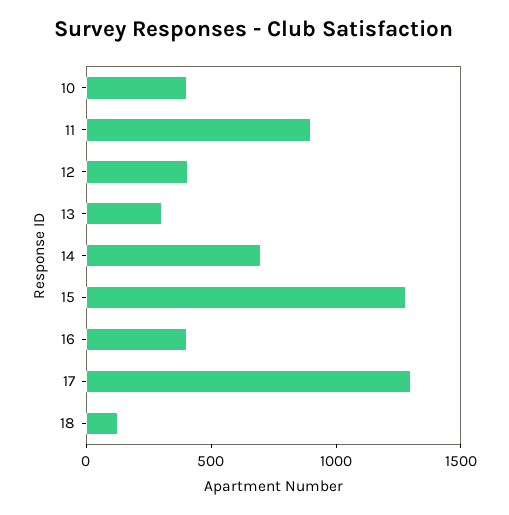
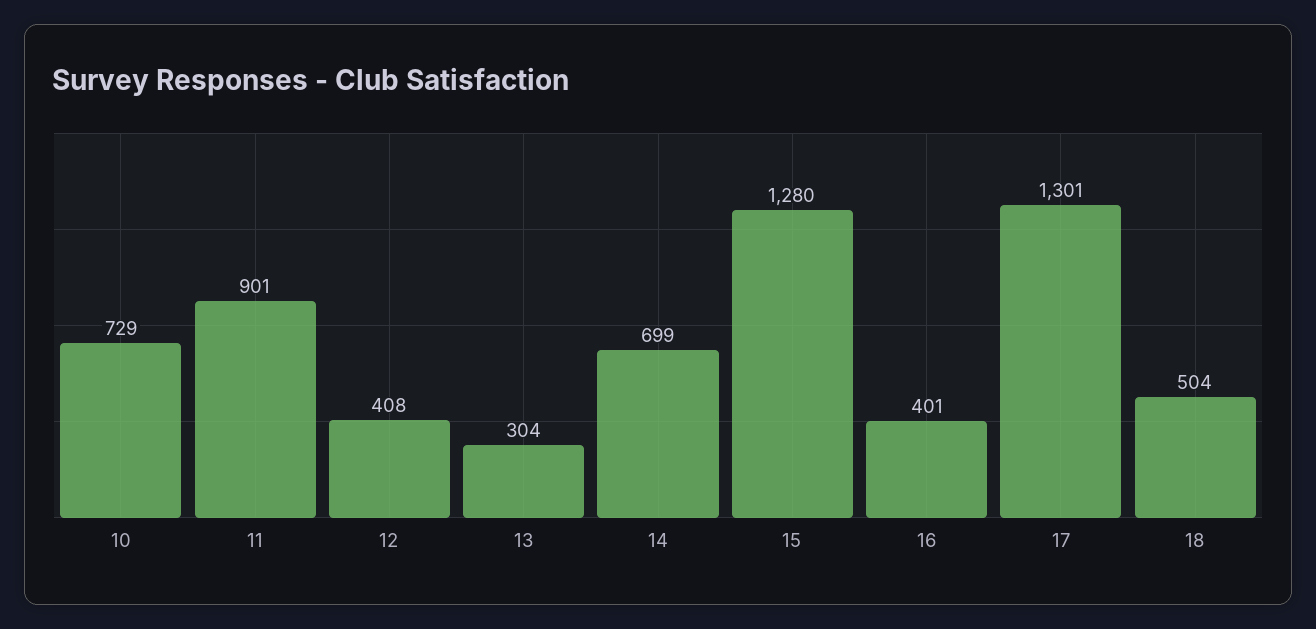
  {
-   "10": 400,
+   "10": 729,
    "11": 901,
    "12": 408,
    "13": 304,
    "14": 699,
    "15": 1280,
    "16": 401,
    "17": 1301,
-   "18": 100
+   "18": 504
  }

